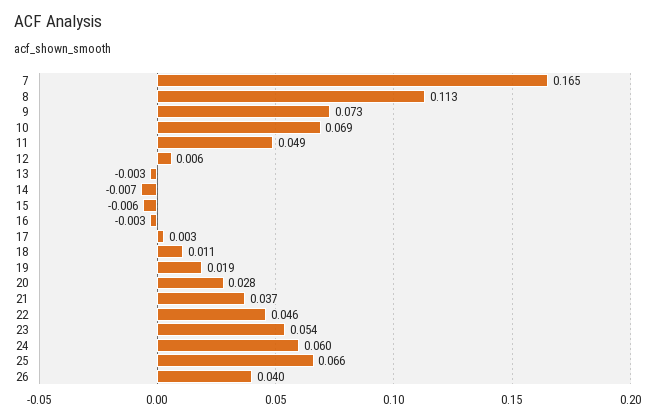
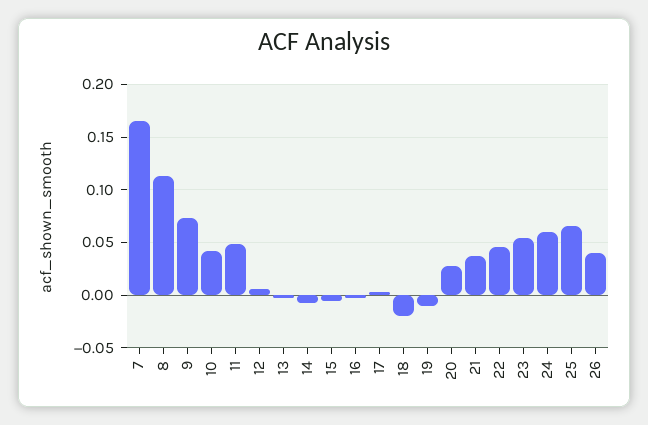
  {
    "7": 0.165,
    "8": 0.113,
    "9": 0.073,
-   "10": 0.069,
+   "10": 0.04,
    "11": 0.049,
    "12": 0.006,
    "13": -0.003,
    "14": -0.007,
    "15": -0.006,
    "16": -0.003,
    "17": 0.003,
-   "18": 0.011,
+   "18": -0.02,
-   "19": 0.019,
+   "19": -0.01,
    "20": 0.028,
    "21": 0.037,
    "22": 0.046,
    "23": 0.054,
    "24": 0.06,
    "25": 0.066,
    "26": 0.04
  }

